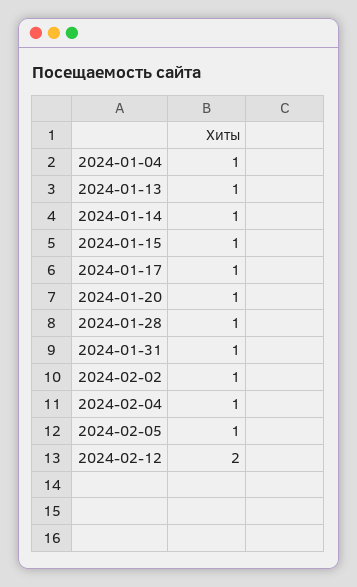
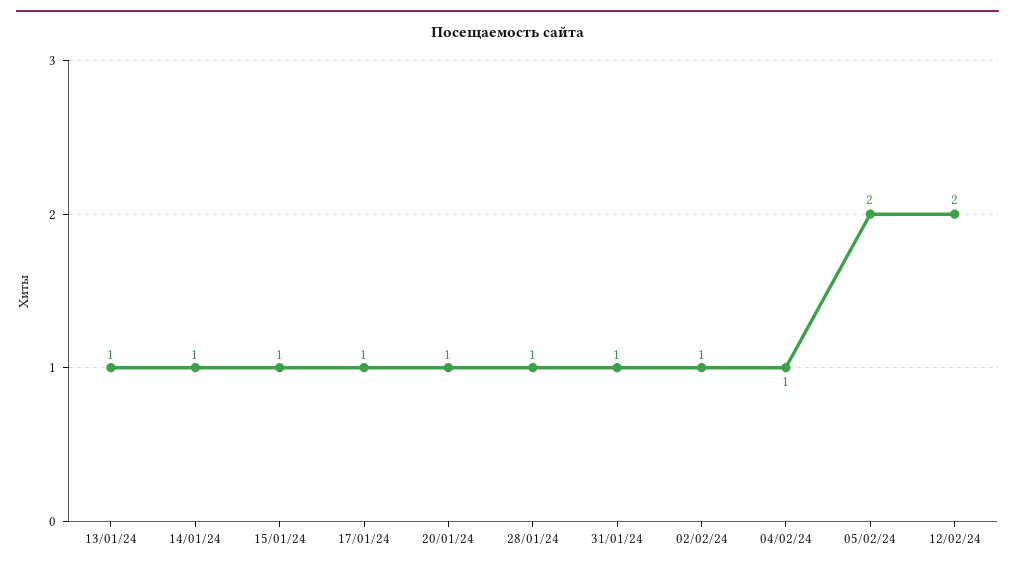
  {
-   "2024-01-04": 1,
    "2024-01-13": 1,
    "2024-01-14": 1,
    "2024-01-15": 1,
    "2024-01-17": 1,
    "2024-01-20": 1,
    "2024-01-28": 1,
    "2024-01-31": 1,
    "2024-02-02": 1,
    "2024-02-04": 1,
-   "2024-02-05": 1,
+   "2024-02-05": 2,
    "2024-02-12": 2
  }

